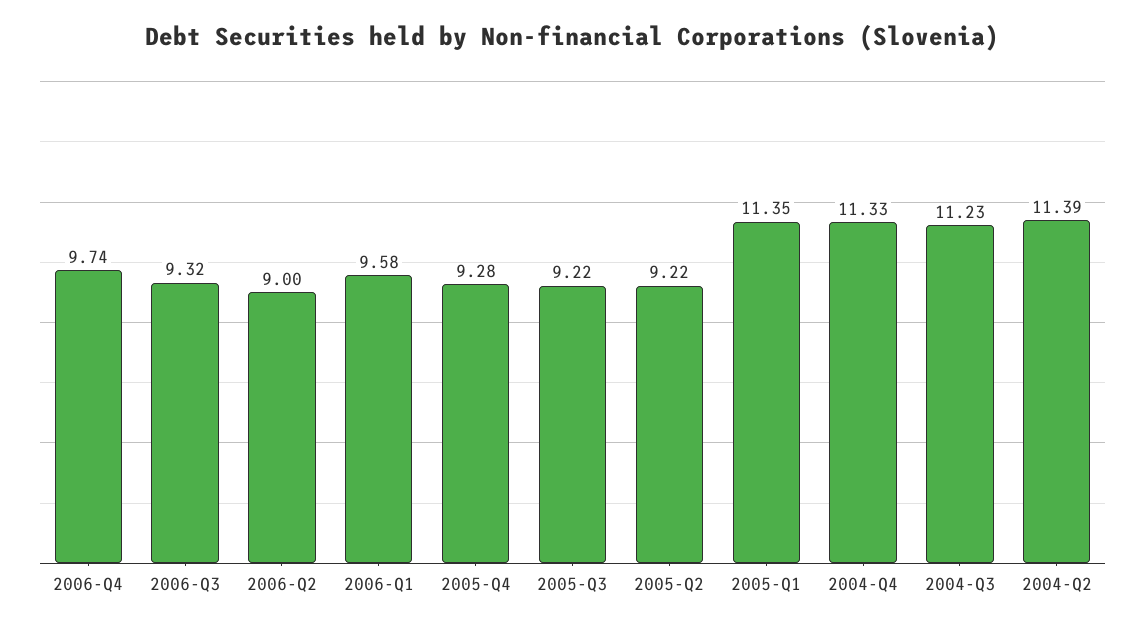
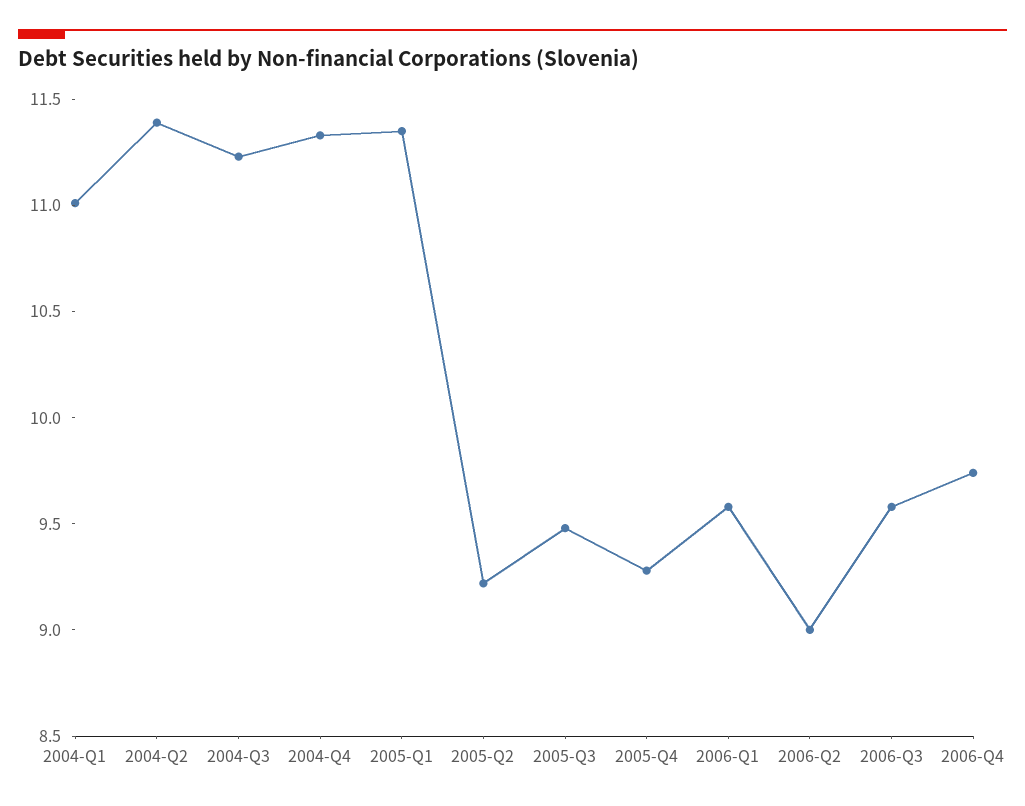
  {
    "2006-Q4": 9.74,
-   "2006-Q3": 9.32,
+   "2006-Q3": 9.6,
    "2006-Q2": 9,
    "2006-Q1": 9.58,
    "2005-Q4": 9.28,
-   "2005-Q3": 9.22,
+   "2005-Q3": 9.5,
    "2005-Q2": 9.22,
    "2005-Q1": 11.35,
    "2004-Q4": 11.33,
    "2004-Q3": 11.23,
-   "2004-Q2": 11.39
+   "2004-Q2": 11.39,
+   "2004-Q1": 11
  }

